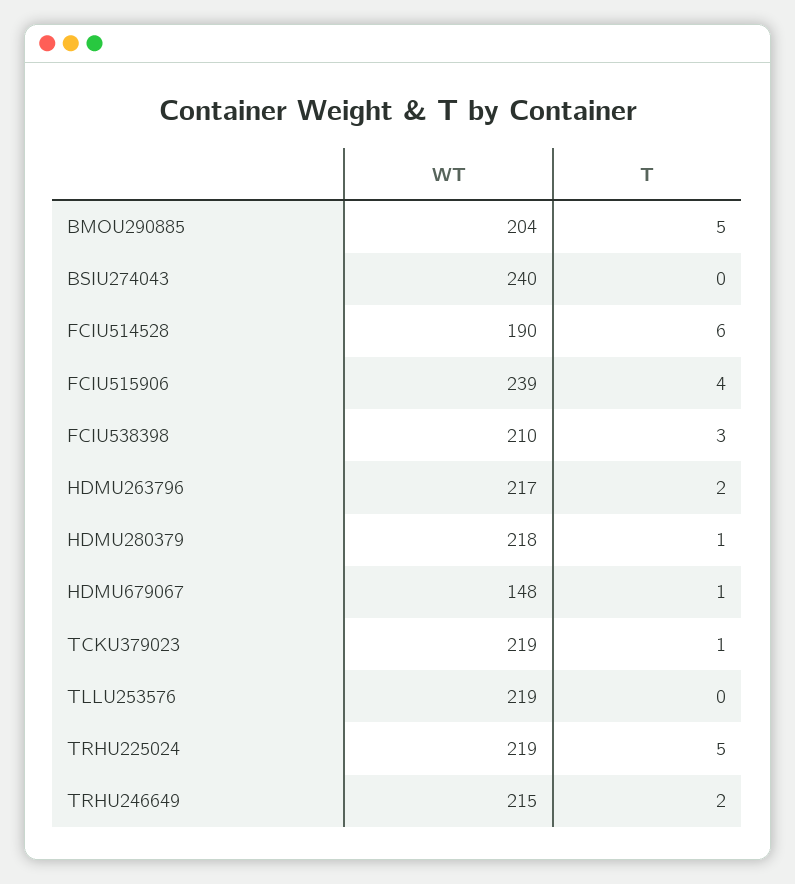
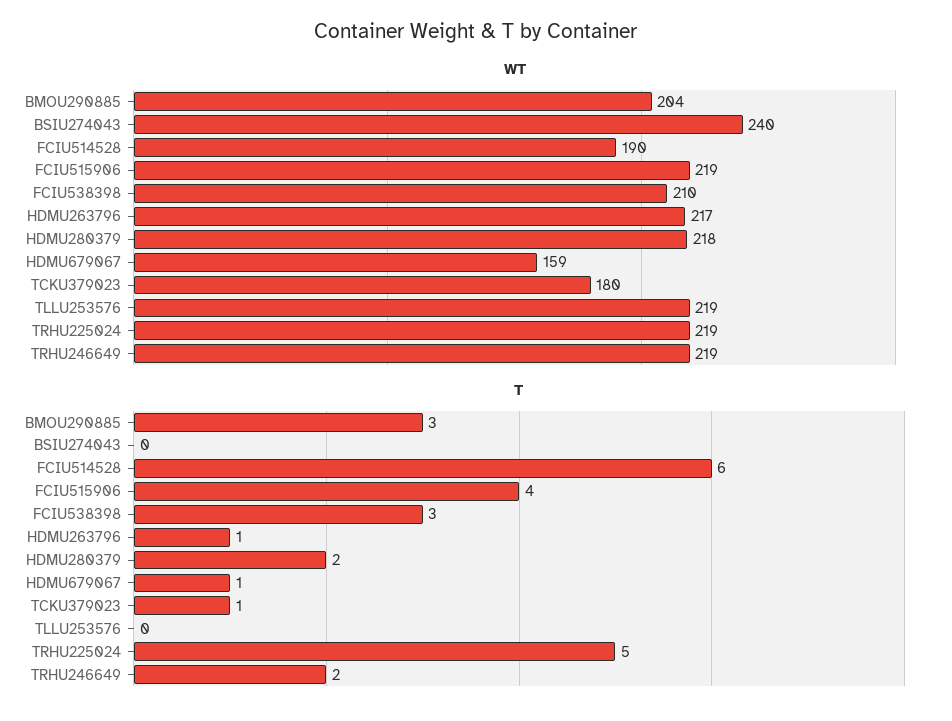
  {
    "WT": {
      "BMOU290885": 204,
      "BSIU274043": 240,
      "FCIU514528": 190,
-     "FCIU515906": 239,
+     "FCIU515906": 219,
      "FCIU538398": 210,
      "HDMU263796": 217,
      "HDMU280379": 218,
-     "HDMU679067": 148,
+     "HDMU679067": 159,
-     "TCKU379023": 219,
+     "TCKU379023": 180,
      "TLLU253576": 219,
      "TRHU225024": 219,
-     "TRHU246649": 215
+     "TRHU246649": 219
    },
    "T": {
-     "BMOU290885": 5,
+     "BMOU290885": 3,
      "BSIU274043": 0,
      "FCIU514528": 6,
      "FCIU515906": 4,
      "FCIU538398": 3,
-     "HDMU263796": 2,
+     "HDMU263796": 1,
-     "HDMU280379": 1,
+     "HDMU280379": 2,
      "HDMU679067": 1,
      "TCKU379023": 1,
      "TLLU253576": 0,
      "TRHU225024": 5,
      "TRHU246649": 2
    }
  }

